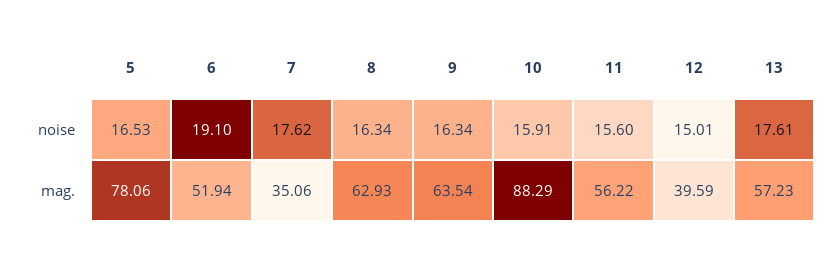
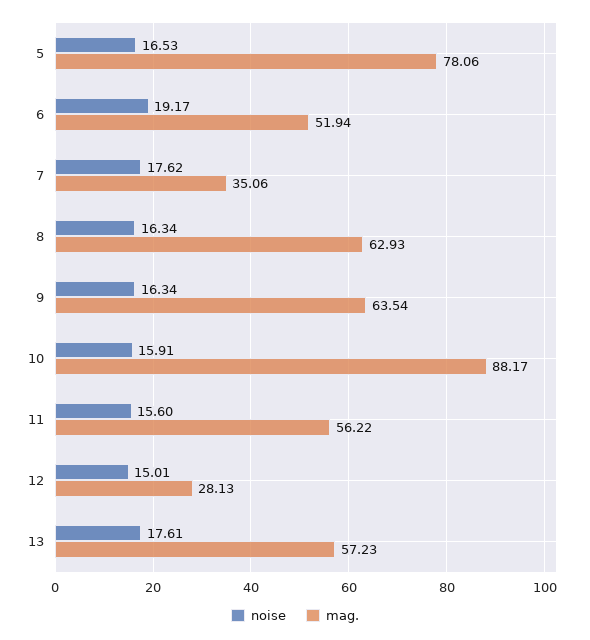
  {
    "noise": {
      "5": 16.53,
-     "6": 19.1,
+     "6": 19.17,
      "7": 17.62,
      "8": 16.34,
      "9": 16.34,
      "10": 15.91,
      "11": 15.6,
      "12": 15.01,
      "13": 17.61
    },
    "mag.": {
      "5": 78.06,
      "6": 51.94,
      "7": 35.06,
      "8": 62.93,
      "9": 63.54,
-     "10": 88.29,
+     "10": 88.17,
      "11": 56.22,
-     "12": 39.59,
+     "12": 28.13,
      "13": 57.23
    }
  }

